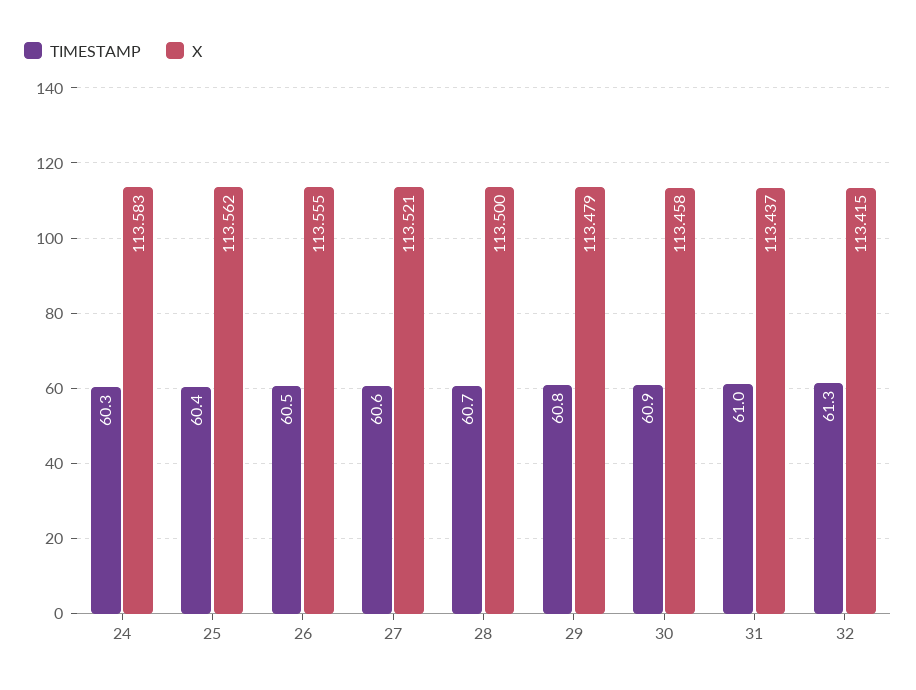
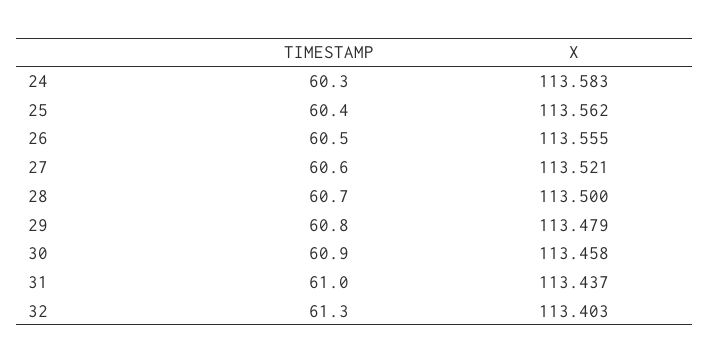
  {
    "TIMESTAMP": {
      "24": 60.3,
      "25": 60.4,
      "26": 60.5,
      "27": 60.6,
      "28": 60.7,
      "29": 60.8,
      "30": 60.9,
      "31": 61,
      "32": 61.3
    },
    "X": {
      "24": 113.583,
      "25": 113.562,
      "26": 113.555,
      "27": 113.521,
      "28": 113.5,
      "29": 113.479,
      "30": 113.458,
      "31": 113.437,
-     "32": 113.415
+     "32": 113.403
    }
  }

